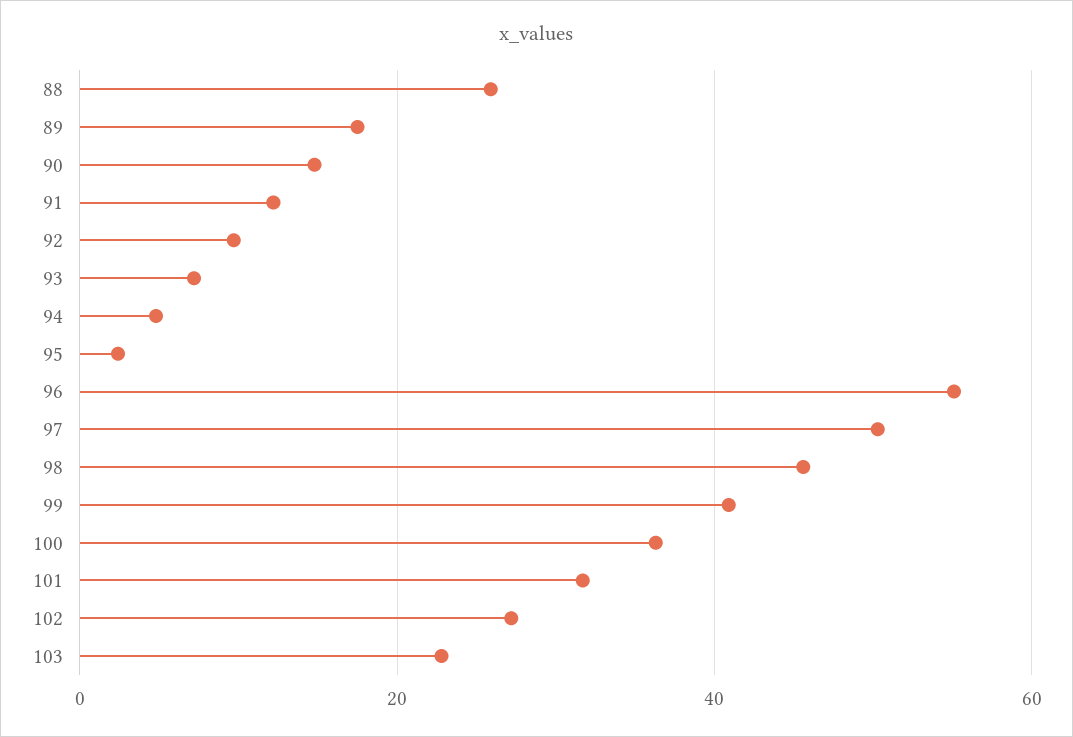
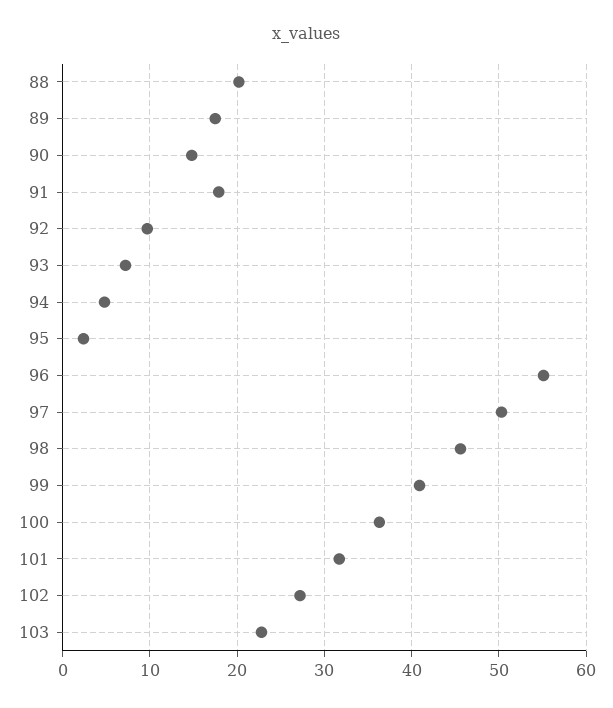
  {
-   "88": 26,
+   "88": 20,
    "89": 18,
    "90": 15,
-   "91": 12,
+   "91": 18,
    "92": 10,
    "93": 7,
    "94": 5,
    "95": 2,
    "96": 55,
    "97": 50,
    "98": 46,
    "99": 41,
    "100": 36,
    "101": 32,
    "102": 27,
    "103": 23
  }

